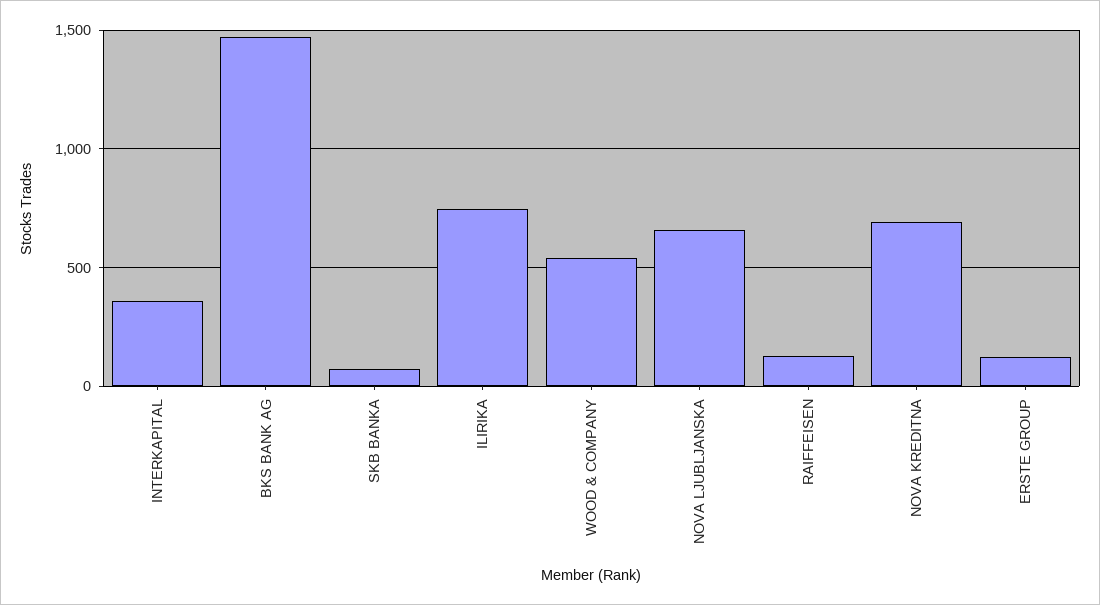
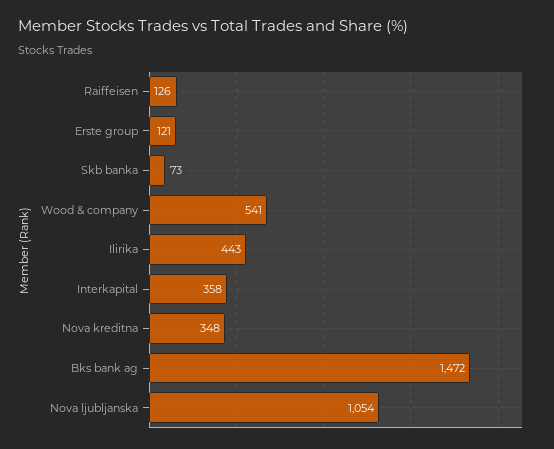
  {
    "INTERKAPITAL": 358,
    "BKS BANK AG": 1472,
    "SKB BANKA": 73,
-   "ILIRIKA": 750,
+   "ILIRIKA": 443,
    "WOOD & COMPANY": 541,
-   "NOVA LJUBLJANSKA": 650,
+   "NOVA LJUBLJANSKA": 1054,
    "RAIFFEISEN": 126,
-   "NOVA KREDITNA": 700,
+   "NOVA KREDITNA": 348,
    "ERSTE GROUP": 121
  }

